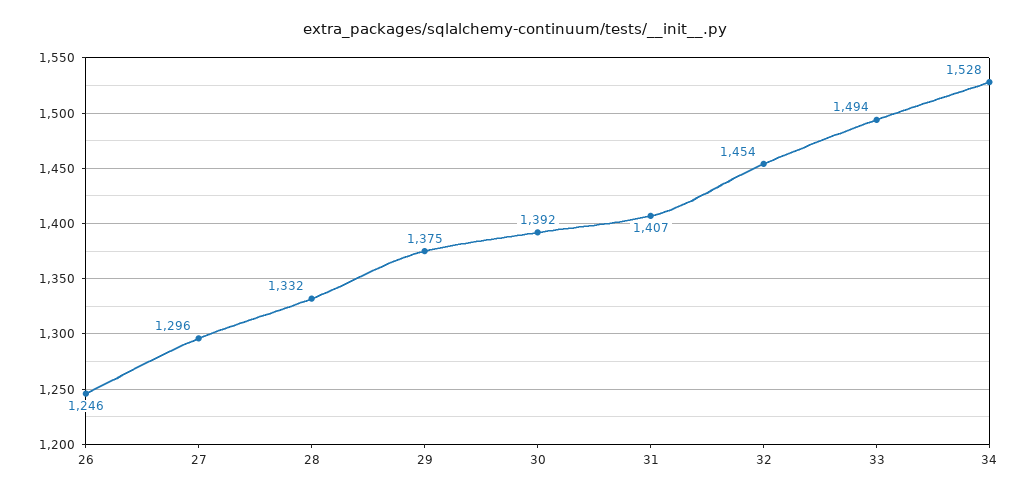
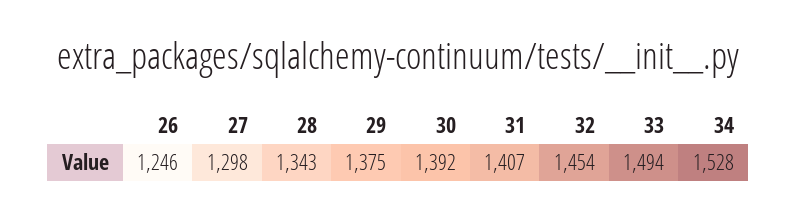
  {
    "26": 1246,
-   "27": 1296,
+   "27": 1298,
-   "28": 1332,
+   "28": 1343,
    "29": 1375,
    "30": 1392,
    "31": 1407,
    "32": 1454,
    "33": 1494,
    "34": 1528
  }

